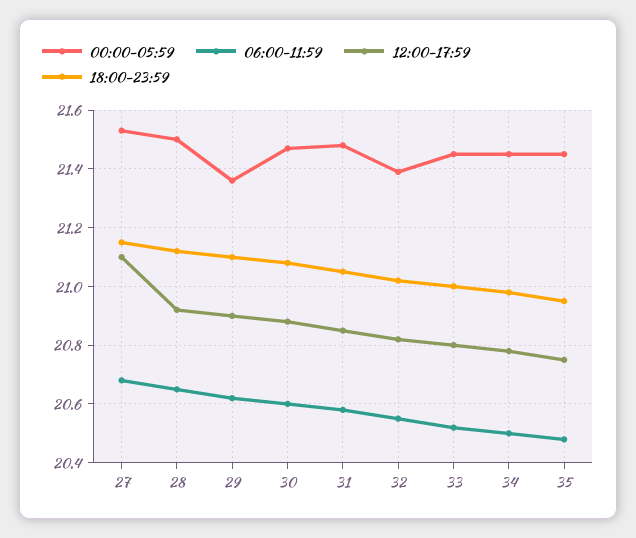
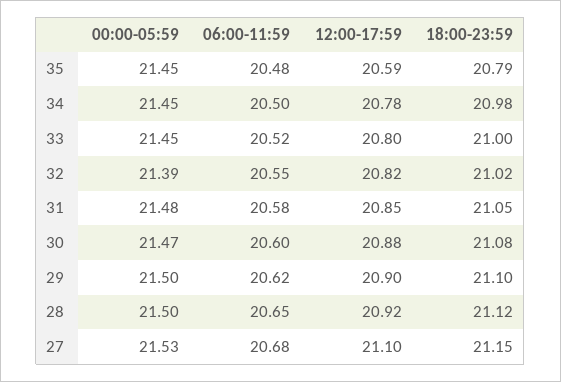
  {
    "00:00-05:59": {
      "27": 21.53,
      "28": 21.5,
-     "29": 21.35,
+     "29": 21.5,
      "30": 21.47,
      "31": 21.48,
      "32": 21.39,
      "33": 21.45,
      "34": 21.45,
      "35": 21.45
    },
    "06:00-11:59": {
      "27": 20.68,
      "28": 20.65,
      "29": 20.62,
      "30": 20.6,
      "31": 20.58,
      "32": 20.55,
      "33": 20.52,
      "34": 20.5,
      "35": 20.48
    },
    "12:00-17:59": {
      "27": 21.1,
      "28": 20.92,
      "29": 20.9,
      "30": 20.88,
      "31": 20.85,
      "32": 20.82,
      "33": 20.8,
      "34": 20.78,
-     "35": 20.75
+     "35": 20.59
    },
    "18:00-23:59": {
      "27": 21.15,
      "28": 21.12,
      "29": 21.1,
      "30": 21.08,
      "31": 21.05,
      "32": 21.02,
      "33": 21,
      "34": 20.98,
-     "35": 20.95
+     "35": 20.79
    }
  }

